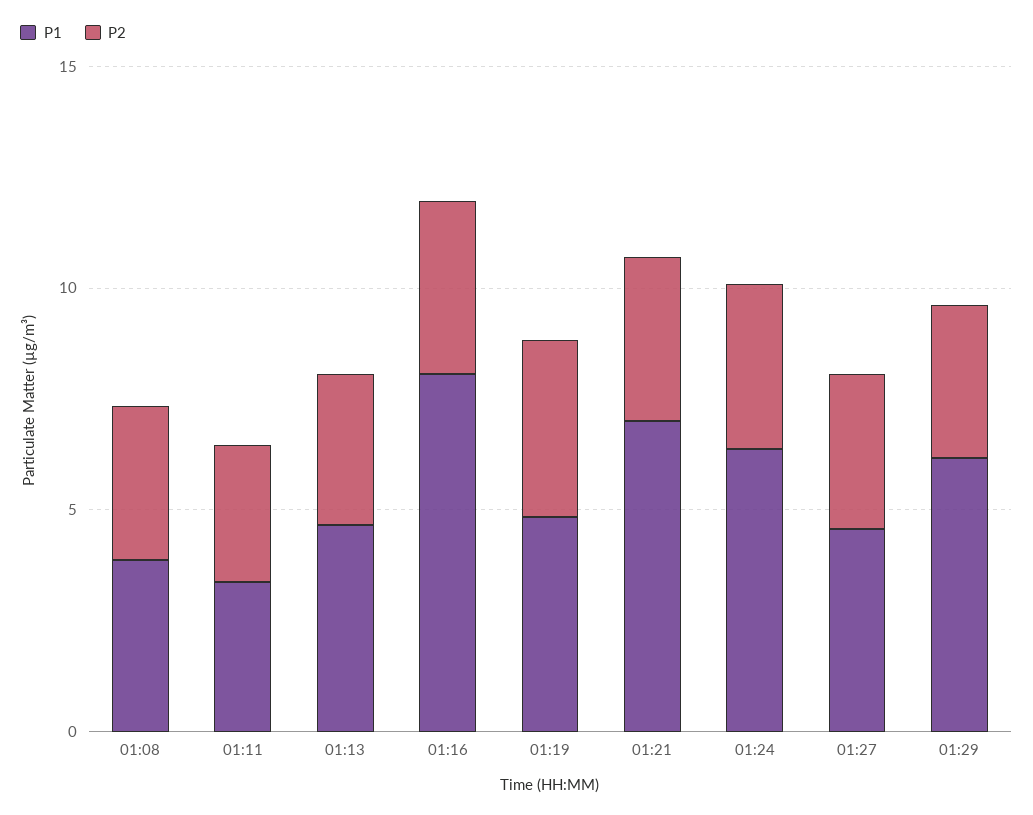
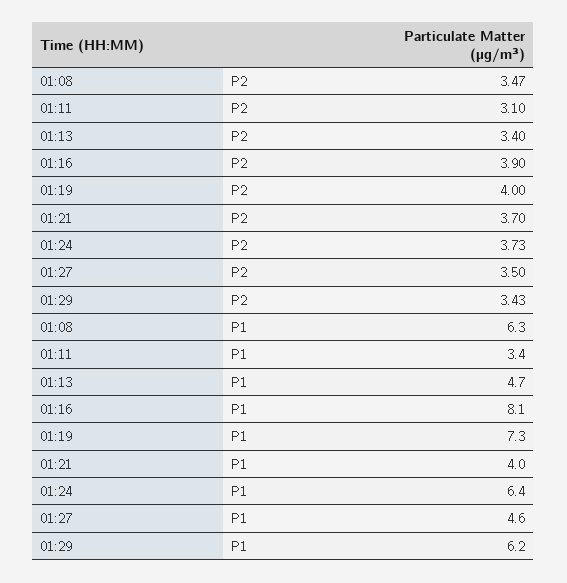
  {
    "P1": {
-     "01:08": 4,
+     "01:08": 6.3,
      "01:11": 3.4,
      "01:13": 4.7,
      "01:16": 8.1,
-     "01:19": 5,
+     "01:19": 7.3,
-     "01:21": 7,
+     "01:21": 4,
      "01:24": 6.4,
      "01:27": 4.6,
      "01:29": 6.2
    },
    "P2": {
      "01:08": 3.47,
      "01:11": 3.1,
      "01:13": 3.4,
      "01:16": 3.9,
      "01:19": 4,
      "01:21": 3.7,
      "01:24": 3.73,
      "01:27": 3.5,
      "01:29": 3.43
    }
  }

